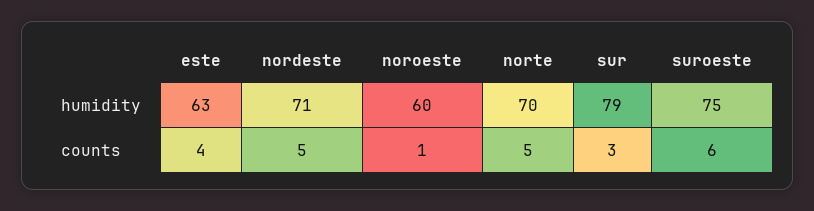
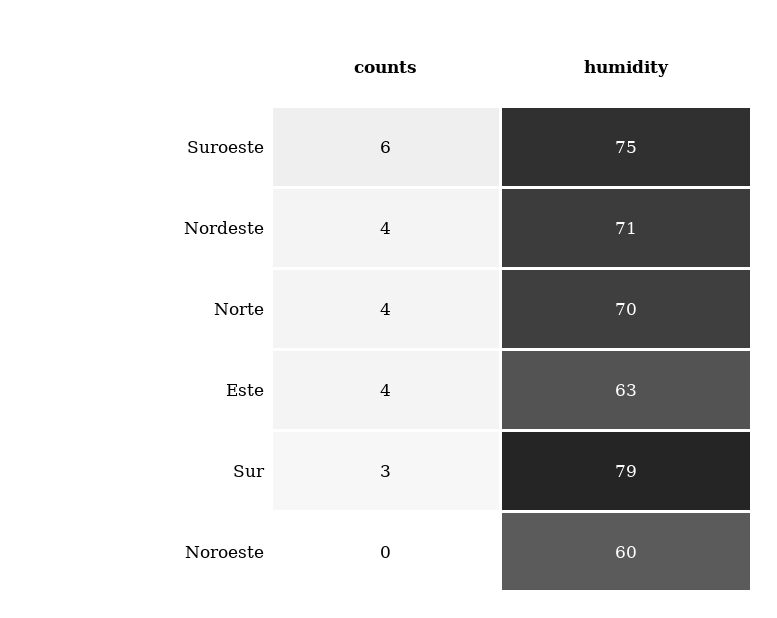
  {
    "este": {
      "humidity": 63,
      "counts": 4
    },
    "nordeste": {
      "humidity": 71,
-     "counts": 5
+     "counts": 4
    },
    "noroeste": {
      "humidity": 60,
-     "counts": 1
+     "counts": 0
    },
    "norte": {
      "humidity": 70,
-     "counts": 5
+     "counts": 4
    },
    "sur": {
      "humidity": 79,
      "counts": 3
    },
    "suroeste": {
      "humidity": 75,
      "counts": 6
    }
  }

